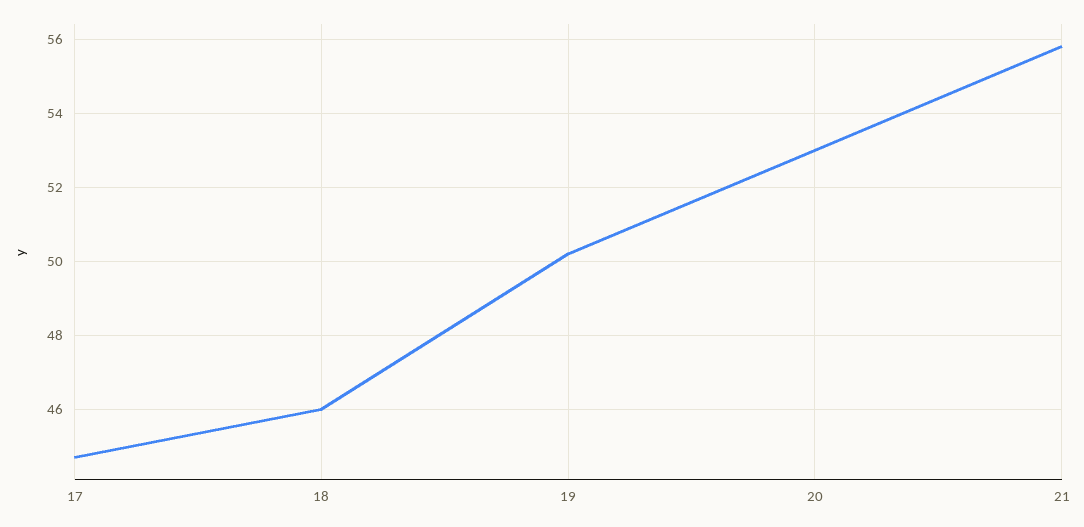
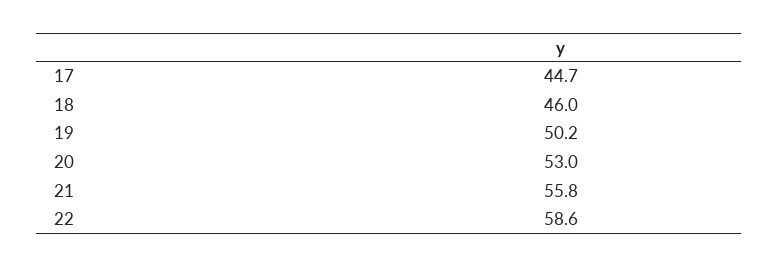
  {
    "17": 44.7,
    "18": 46,
    "19": 50.2,
    "20": 53,
-   "21": 55.8
+   "21": 55.8,
+   "22": 58.6
  }

